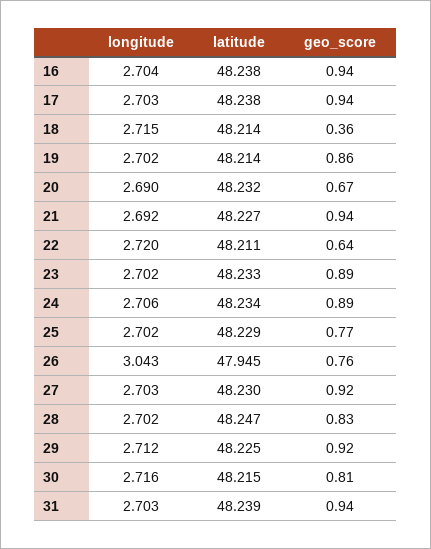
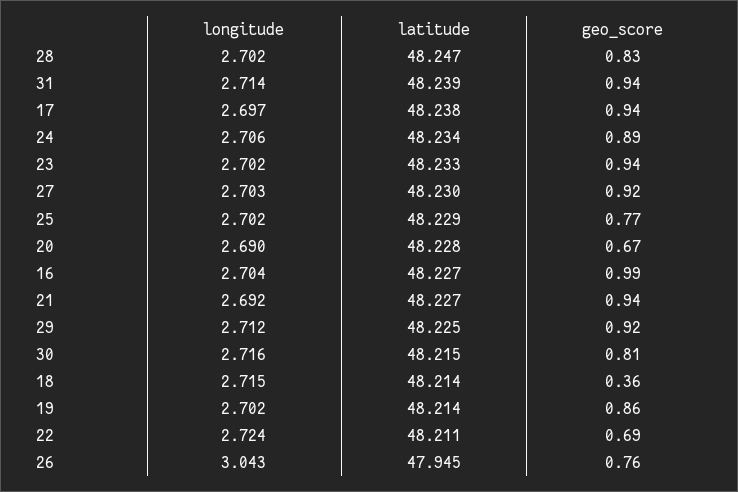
  {
    "longitude": {
      "16": 2.704,
-     "17": 2.703,
+     "17": 2.697,
      "18": 2.715,
      "19": 2.702,
      "20": 2.69,
      "21": 2.692,
-     "22": 2.72,
+     "22": 2.724,
      "23": 2.702,
      "24": 2.706,
      "25": 2.702,
      "26": 3.043,
      "27": 2.703,
      "28": 2.702,
      "29": 2.712,
      "30": 2.716,
-     "31": 2.703
+     "31": 2.714
    },
    "latitude": {
-     "16": 48.238,
+     "16": 48.227,
      "17": 48.238,
      "18": 48.214,
      "19": 48.214,
-     "20": 48.232,
+     "20": 48.228,
      "21": 48.227,
      "22": 48.211,
      "23": 48.233,
      "24": 48.234,
      "25": 48.229,
      "26": 47.945,
      "27": 48.23,
      "28": 48.247,
      "29": 48.225,
      "30": 48.215,
      "31": 48.239
    },
    "geo_score": {
-     "16": 0.94,
+     "16": 0.99,
      "17": 0.94,
      "18": 0.36,
      "19": 0.86,
      "20": 0.67,
      "21": 0.94,
-     "22": 0.64,
+     "22": 0.69,
-     "23": 0.89,
+     "23": 0.94,
      "24": 0.89,
      "25": 0.77,
      "26": 0.76,
      "27": 0.92,
      "28": 0.83,
      "29": 0.92,
      "30": 0.81,
      "31": 0.94
    }
  }

